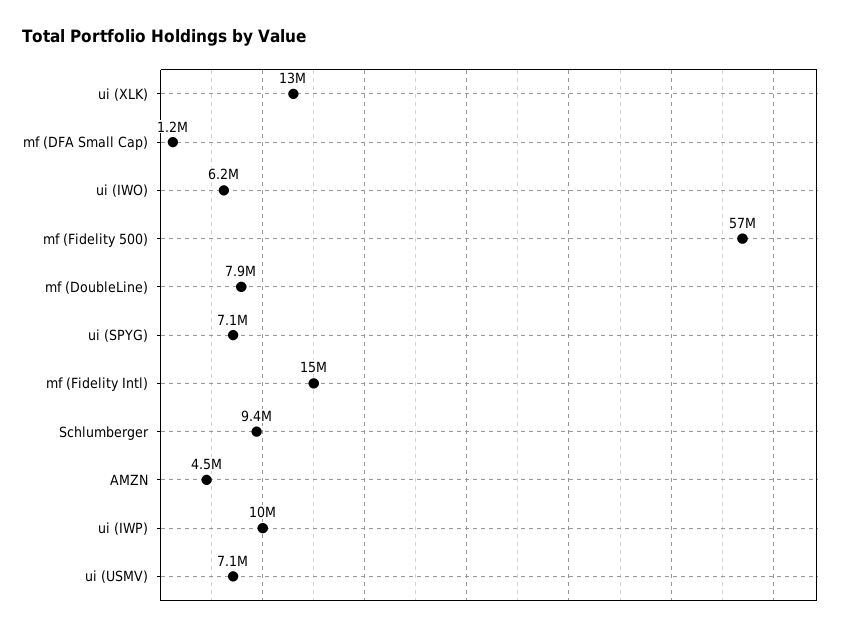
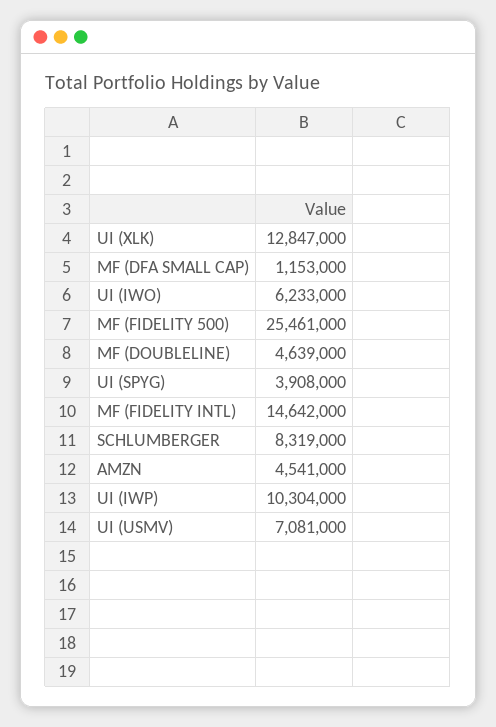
  {
    "ui (XLK)": 12847000,
    "mf (DFA Small Cap)": 1153000,
    "ui (IWO)": 6233000,
-   "mf (Fidelity 500)": 57000000,
+   "mf (Fidelity 500)": 25461000,
-   "mf (DoubleLine)": 7900000,
+   "mf (DoubleLine)": 4639000,
-   "ui (SPYG)": 7100000,
+   "ui (SPYG)": 3908000,
    "mf (Fidelity Intl)": 14642000,
-   "Schlumberger": 9400000,
+   "Schlumberger": 8319000,
    "AMZN": 4541000,
    "ui (IWP)": 10304000,
    "ui (USMV)": 7081000
  }

